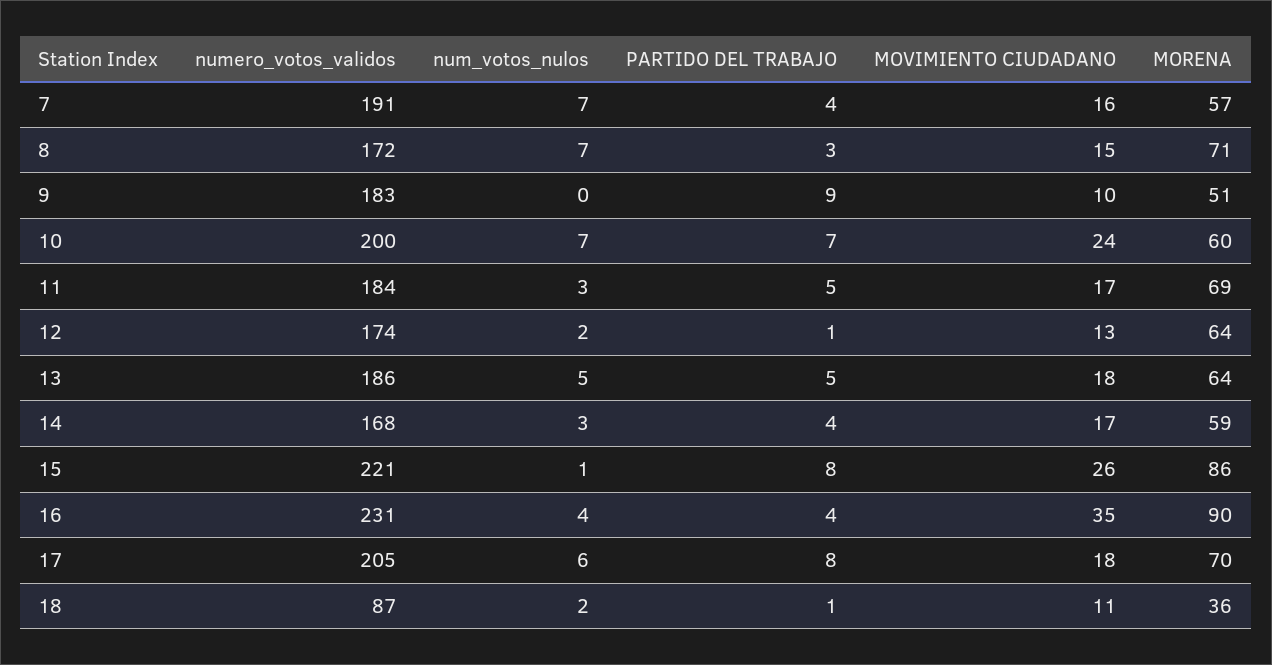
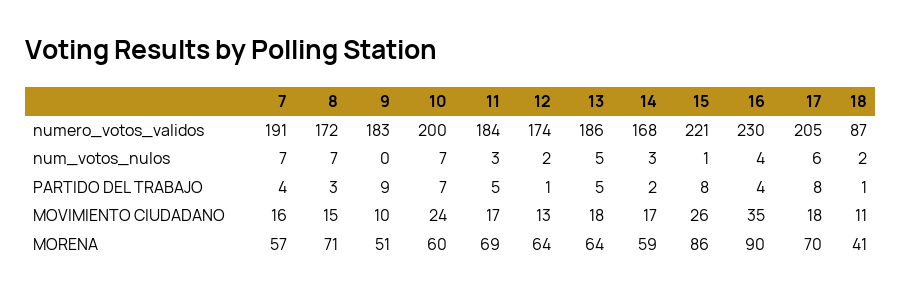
  {
    "numero_votos_validos": {
      "7": 191,
      "8": 172,
      "9": 183,
      "10": 200,
      "11": 184,
      "12": 174,
      "13": 186,
      "14": 168,
      "15": 221,
-     "16": 231,
+     "16": 230,
      "17": 205,
      "18": 87
    },
    "num_votos_nulos": {
      "7": 7,
      "8": 7,
      "9": 0,
      "10": 7,
      "11": 3,
      "12": 2,
      "13": 5,
      "14": 3,
      "15": 1,
      "16": 4,
      "17": 6,
      "18": 2
    },
    "PARTIDO DEL TRABAJO": {
      "7": 4,
      "8": 3,
      "9": 9,
      "10": 7,
      "11": 5,
      "12": 1,
      "13": 5,
-     "14": 4,
+     "14": 2,
      "15": 8,
      "16": 4,
      "17": 8,
      "18": 1
    },
    "MOVIMIENTO CIUDADANO": {
      "7": 16,
      "8": 15,
      "9": 10,
      "10": 24,
      "11": 17,
      "12": 13,
      "13": 18,
      "14": 17,
      "15": 26,
      "16": 35,
      "17": 18,
      "18": 11
    },
    "MORENA": {
      "7": 57,
      "8": 71,
      "9": 51,
      "10": 60,
      "11": 69,
      "12": 64,
      "13": 64,
      "14": 59,
      "15": 86,
      "16": 90,
      "17": 70,
-     "18": 36
+     "18": 41
    }
  }

